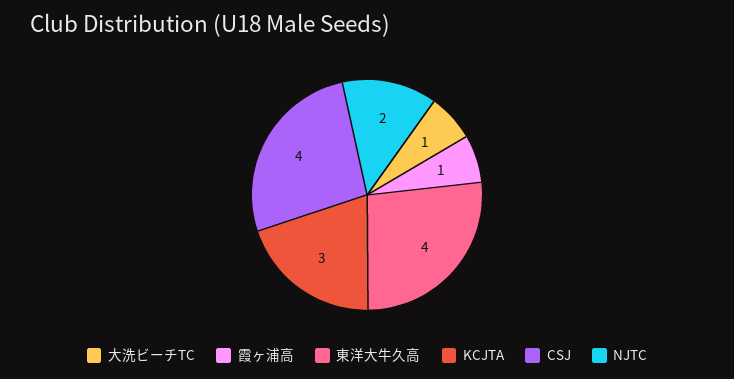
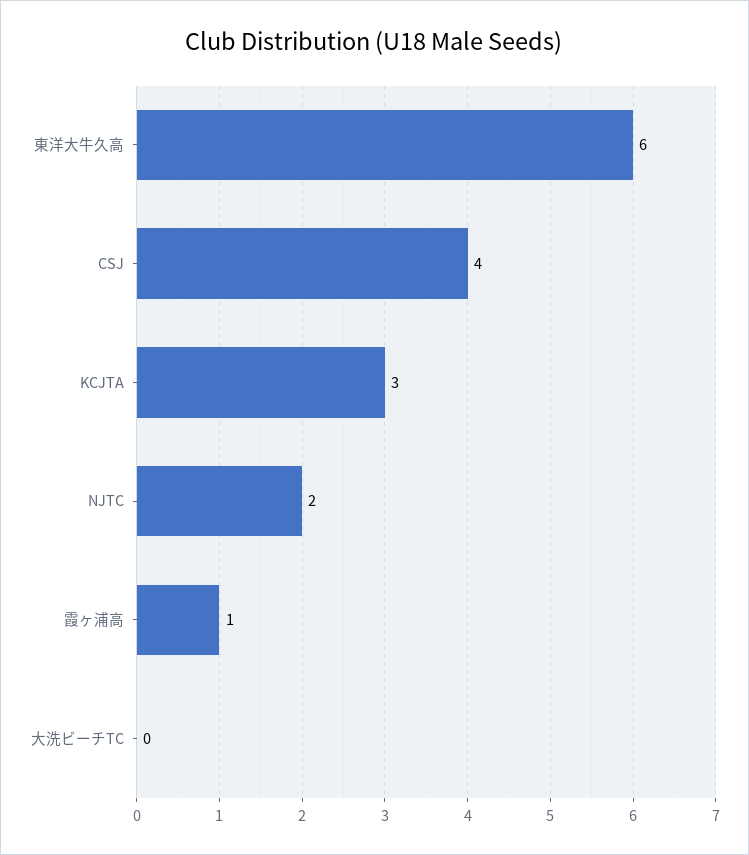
  {
-   "大洗ビーチTC": 1,
+   "大洗ビーチTC": 0,
    "霞ヶ浦高": 1,
-   "東洋大牛久高": 4,
+   "東洋大牛久高": 6,
    "KCJTA": 3,
    "CSJ": 4,
    "NJTC": 2
  }

